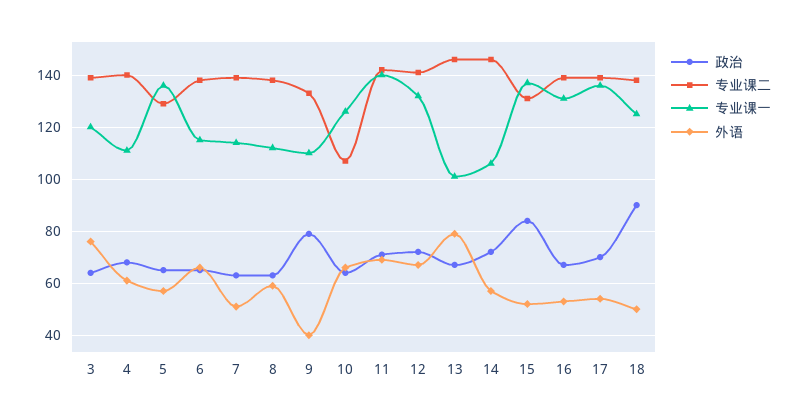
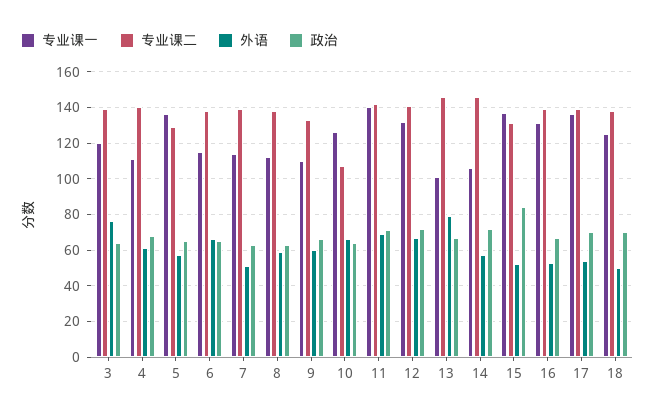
  {
    "政治": {
      "3": 65,
      "4": 70,
      "5": 65,
      "6": 65,
      "7": 65,
      "8": 65,
-     "9": 80,
+     "9": 65,
      "10": 65,
      "11": 70,
      "12": 70,
      "13": 65,
      "14": 70,
      "15": 85,
      "16": 65,
      "17": 70,
-     "18": 90
+     "18": 70
    },
    "专业课二": {
      "3": 140,
      "4": 140,
      "5": 130,
      "6": 140,
      "7": 140,
      "8": 140,
      "9": 135,
      "10": 105,
      "11": 140,
      "12": 140,
      "13": 145,
      "14": 145,
      "15": 130,
      "16": 140,
      "17": 140,
      "18": 140
    },
    "专业课一": {
      "3": 120,
      "4": 110,
      "5": 135,
      "6": 115,
      "7": 115,
      "8": 110,
      "9": 110,
      "10": 125,
      "11": 140,
      "12": 130,
      "13": 100,
      "14": 105,
      "15": 135,
      "16": 130,
      "17": 135,
      "18": 125
    },
    "外语": {
      "3": 75,
      "4": 60,
      "5": 55,
      "6": 65,
      "7": 50,
      "8": 60,
-     "9": 40,
+     "9": 60,
      "10": 65,
      "11": 70,
      "12": 65,
      "13": 80,
      "14": 55,
      "15": 50,
      "16": 55,
      "17": 55,
      "18": 50
    }
  }

